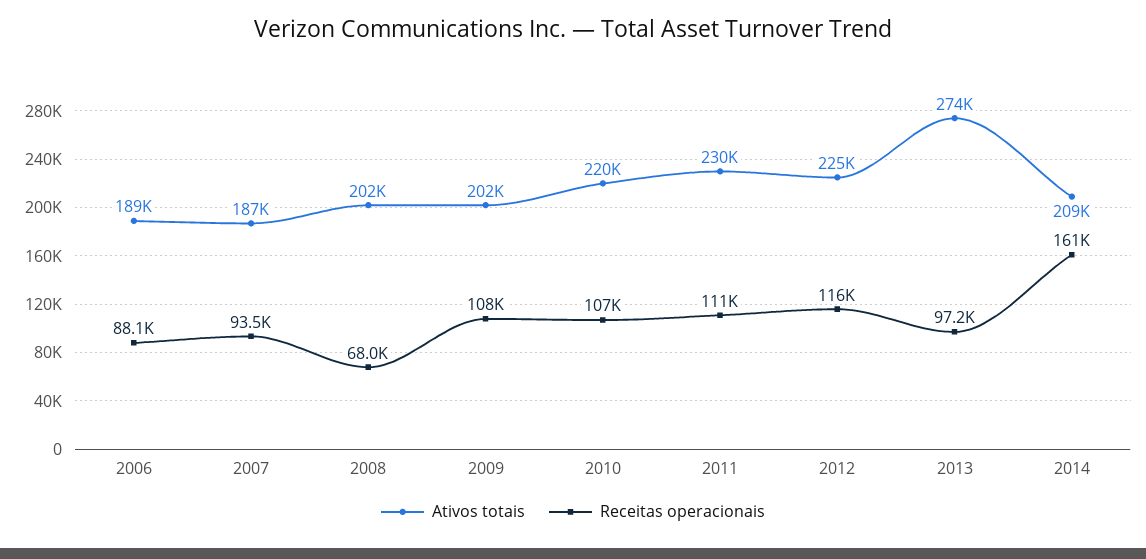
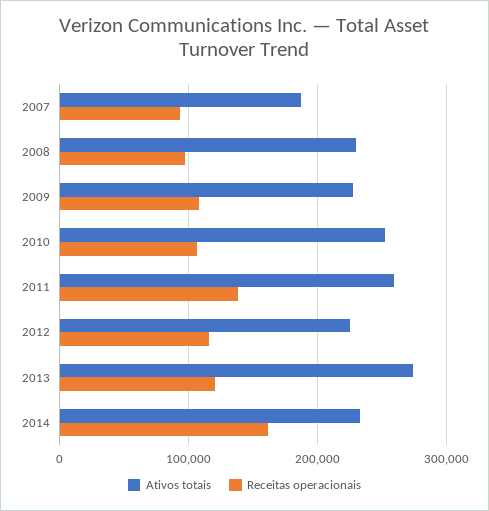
  {
    "Ativos totais": {
-     "2006": 189000,
      "2007": 187000,
-     "2008": 202000,
+     "2008": 230000,
-     "2009": 202000,
+     "2009": 230000,
-     "2010": 220000,
+     "2010": 250000,
-     "2011": 230000,
+     "2011": 260000,
      "2012": 225000,
      "2013": 274000,
-     "2014": 209000
+     "2014": 230000
    },
    "Receitas operacionais": {
-     "2006": 88100,
      "2007": 93500,
-     "2008": 68000,
+     "2008": 100000,
      "2009": 108000,
      "2010": 107000,
-     "2011": 111000,
+     "2011": 140000,
      "2012": 116000,
-     "2013": 97200,
+     "2013": 120000,
      "2014": 161000
    }
  }

